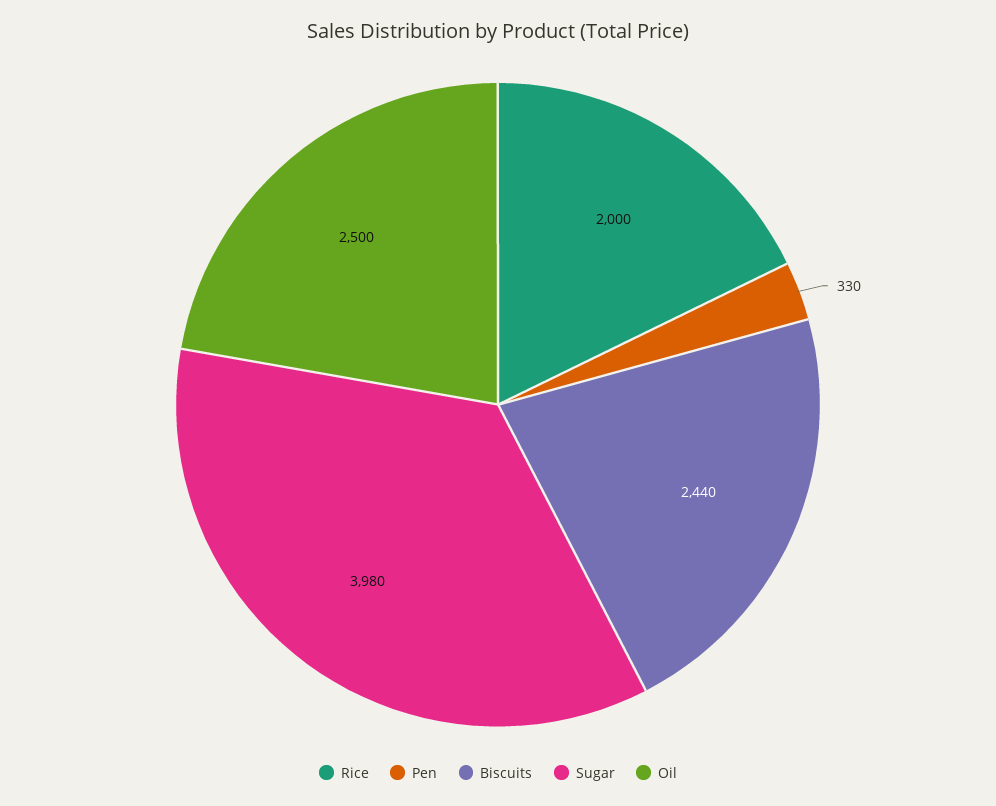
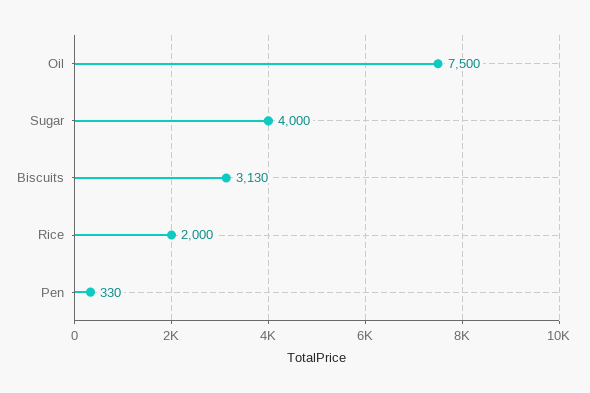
  {
    "Rice": 2000,
    "Pen": 330,
-   "Biscuits": 2440,
+   "Biscuits": 3130,
-   "Sugar": 3980,
+   "Sugar": 4000,
-   "Oil": 2500
+   "Oil": 7500
  }

